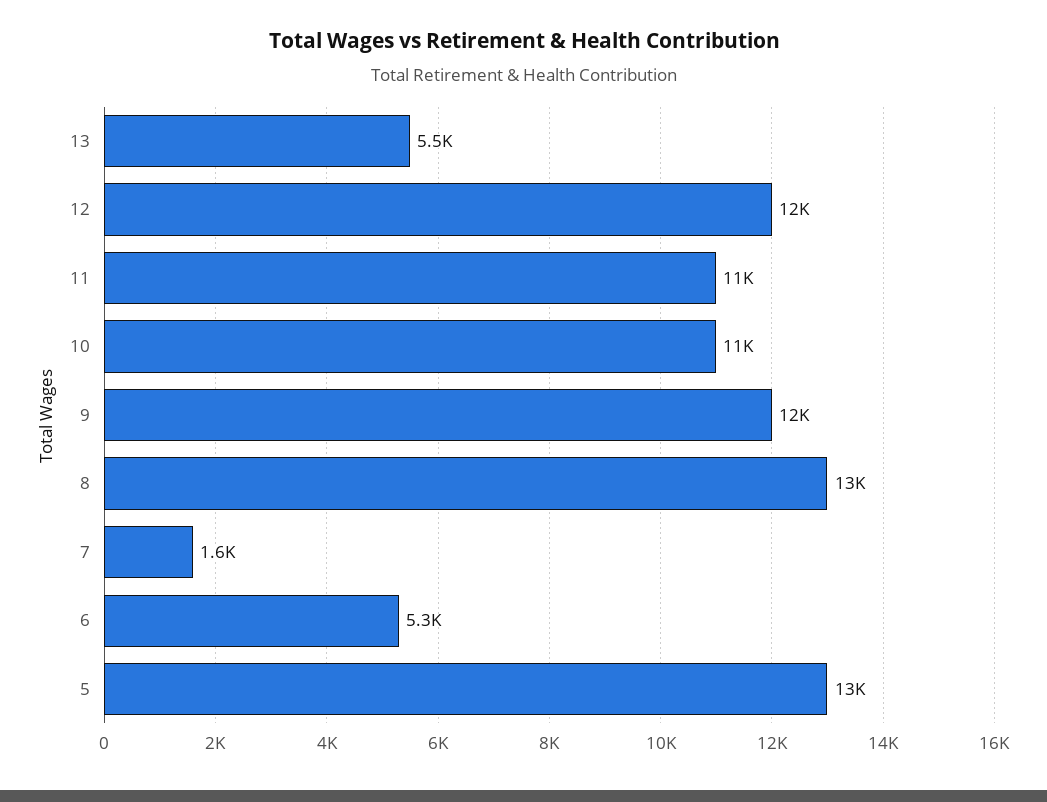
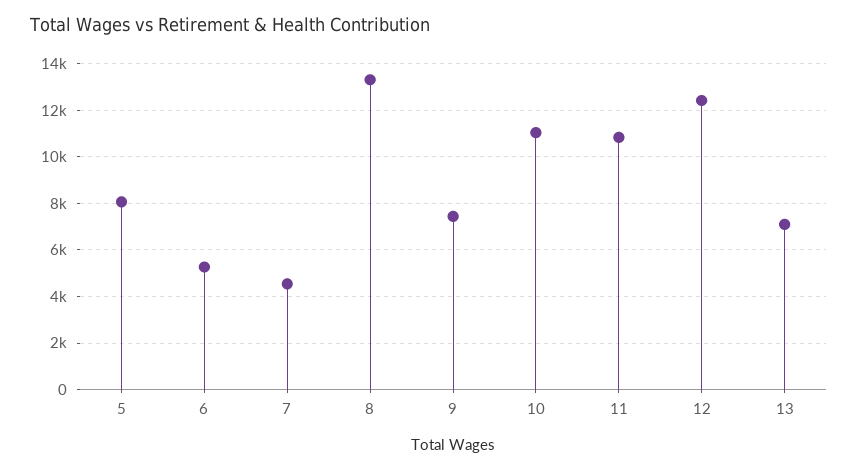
  {
-   "13": 5500,
+   "13": 7000,
    "12": 12000,
    "11": 11000,
    "10": 11000,
-   "9": 12000,
+   "9": 7500,
    "8": 13000,
-   "7": 1600,
+   "7": 4500,
    "6": 5300,
-   "5": 13000
+   "5": 8000
  }

